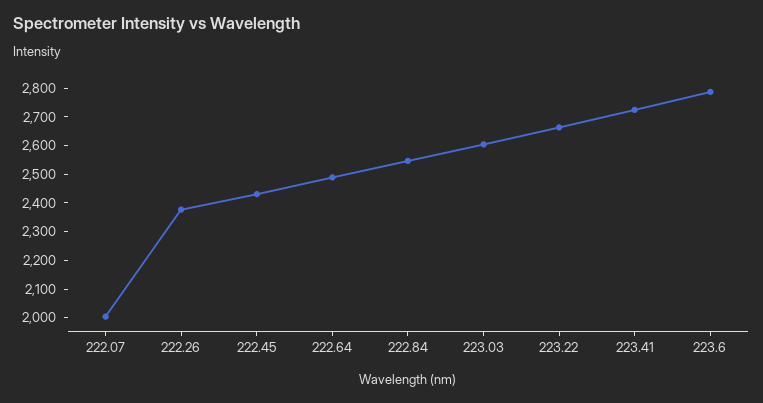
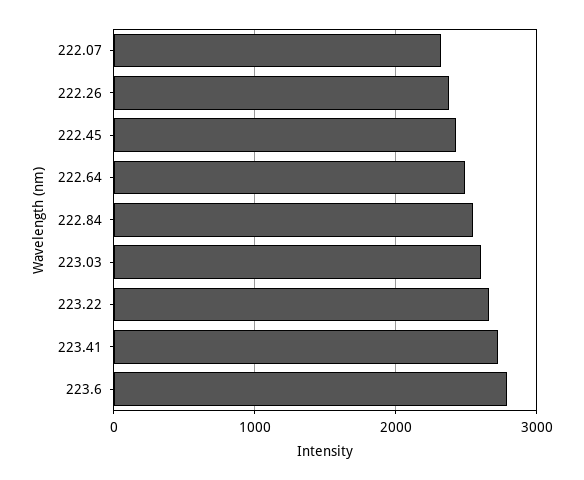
  {
-   "222.07": 2000,
+   "222.07": 2300,
    "222.26": 2400,
    "222.45": 2450,
    "222.64": 2500,
    "222.84": 2550,
    "223.03": 2600,
    "223.22": 2650,
    "223.41": 2700,
    "223.6": 2800
  }

